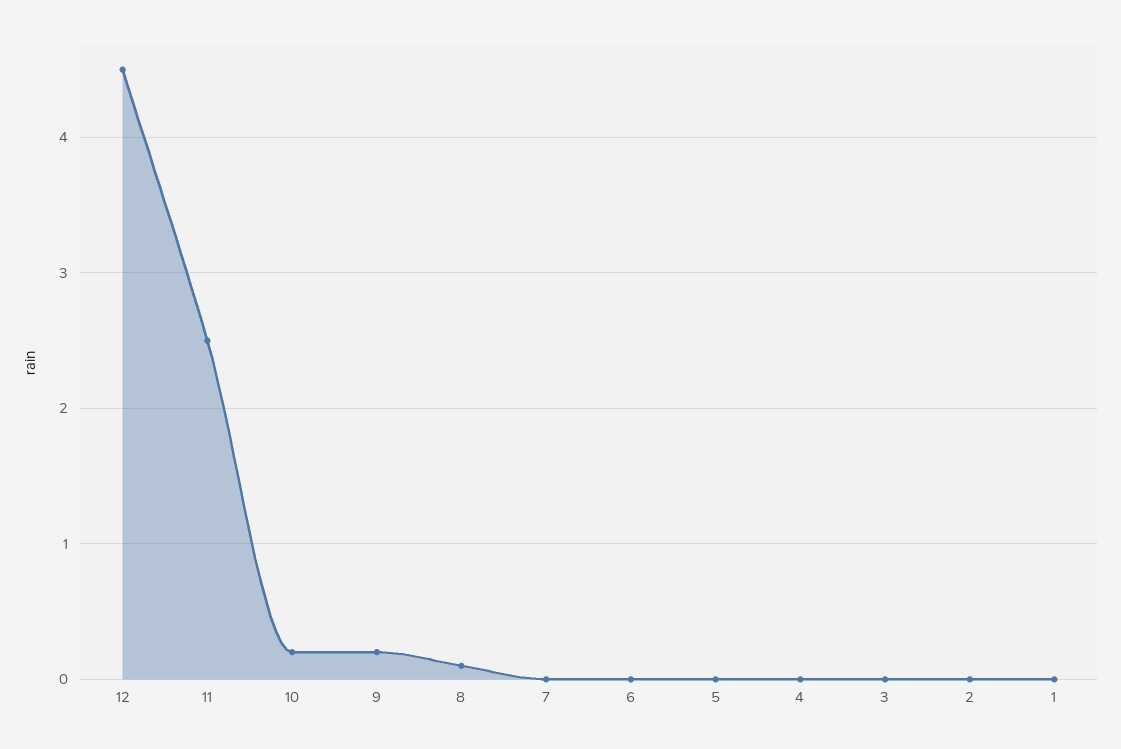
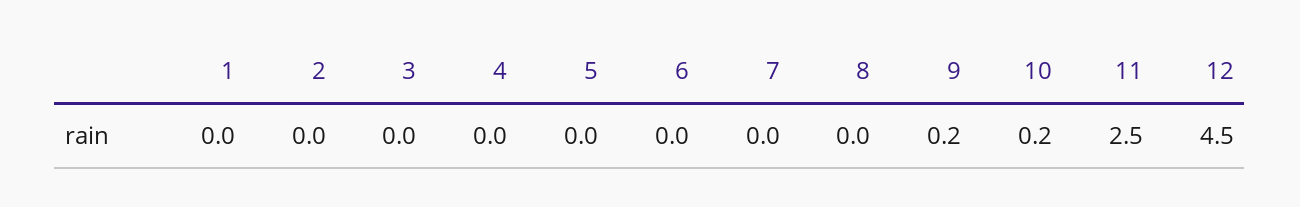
  {
    "12": 4.5,
    "11": 2.5,
    "10": 0.2,
    "9": 0.2,
-   "8": 0.1,
+   "8": 0,
    "7": 0,
    "6": 0,
    "5": 0,
    "4": 0,
    "3": 0,
    "2": 0,
    "1": 0
  }

